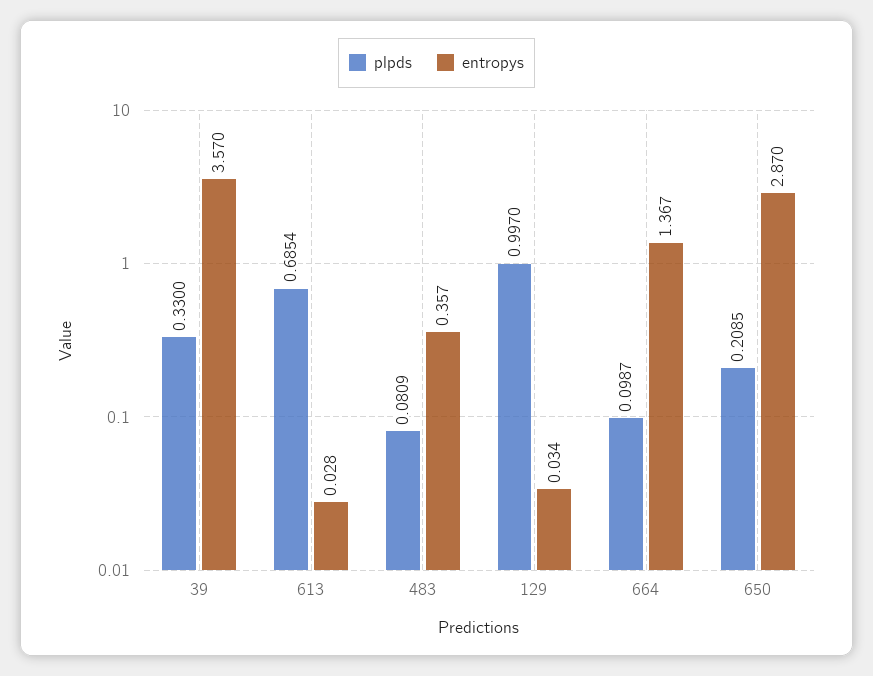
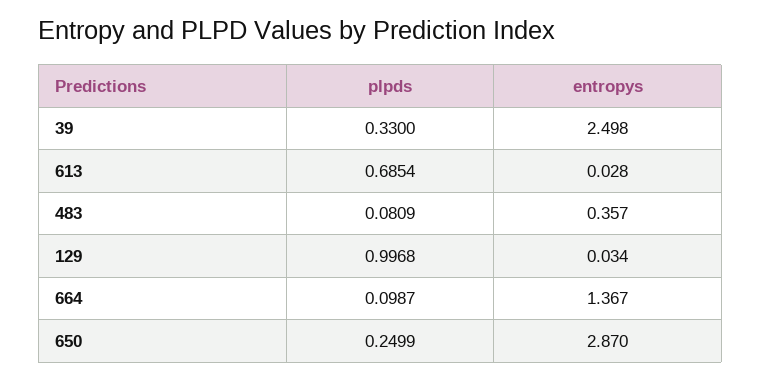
  {
    "plpds": {
      "39": 0.33,
      "613": 0.6854,
      "483": 0.0809,
-     "129": 0.997,
+     "129": 0.9968,
      "664": 0.0987,
-     "650": 0.2085
+     "650": 0.2499
    },
    "entropys": {
-     "39": 3.57,
+     "39": 2.498,
      "613": 0.028,
      "483": 0.357,
      "129": 0.034,
      "664": 1.367,
      "650": 2.87
    }
  }

